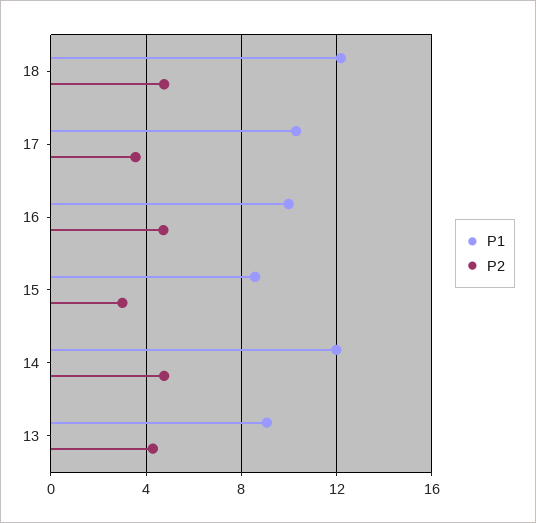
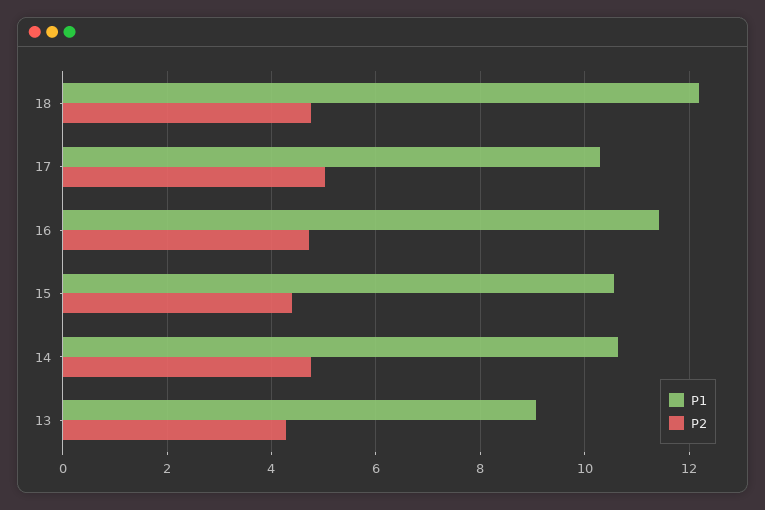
  {
    "P1": {
      "18": 12.2,
      "17": 10.4,
-     "16": 10,
+     "16": 11.4,
-     "15": 8.5,
+     "15": 10.6,
-     "14": 12,
+     "14": 10.6,
      "13": 9
    },
    "P2": {
      "18": 4.8,
-     "17": 3.5,
+     "17": 5,
      "16": 4.8,
-     "15": 3,
+     "15": 4.4,
      "14": 4.8,
      "13": 4.2
    }
  }

